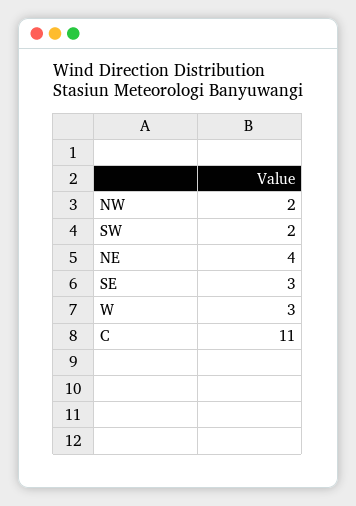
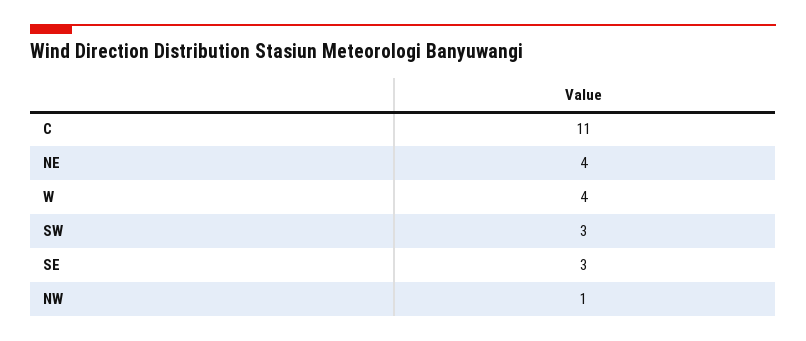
  {
-   "NW": 2,
+   "NW": 1,
-   "SW": 2,
+   "SW": 3,
    "NE": 4,
    "SE": 3,
-   "W": 3,
+   "W": 4,
    "C": 11
  }

